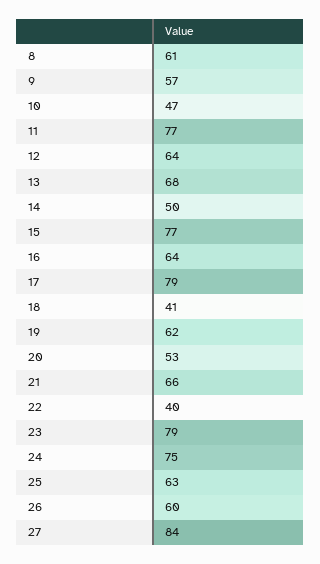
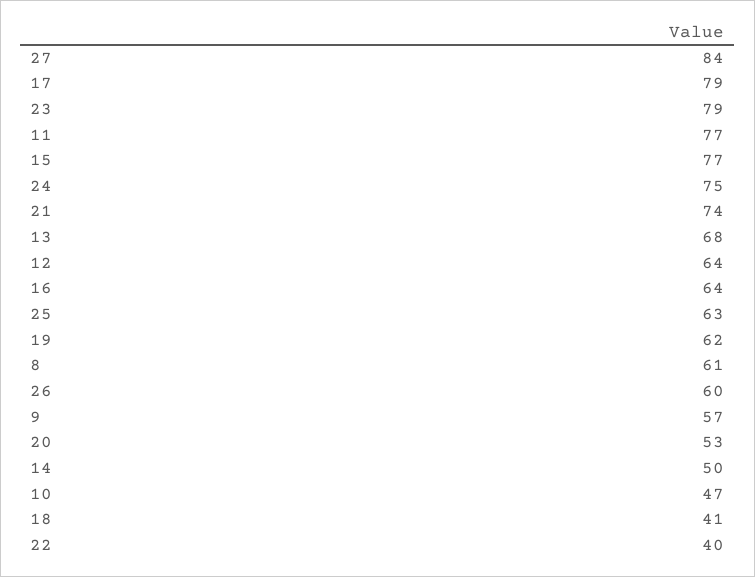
  {
    "8": 61,
    "9": 57,
    "10": 47,
    "11": 77,
    "12": 64,
    "13": 68,
    "14": 50,
    "15": 77,
    "16": 64,
    "17": 79,
    "18": 41,
    "19": 62,
    "20": 53,
-   "21": 66,
+   "21": 74,
    "22": 40,
    "23": 79,
    "24": 75,
    "25": 63,
    "26": 60,
    "27": 84
  }

